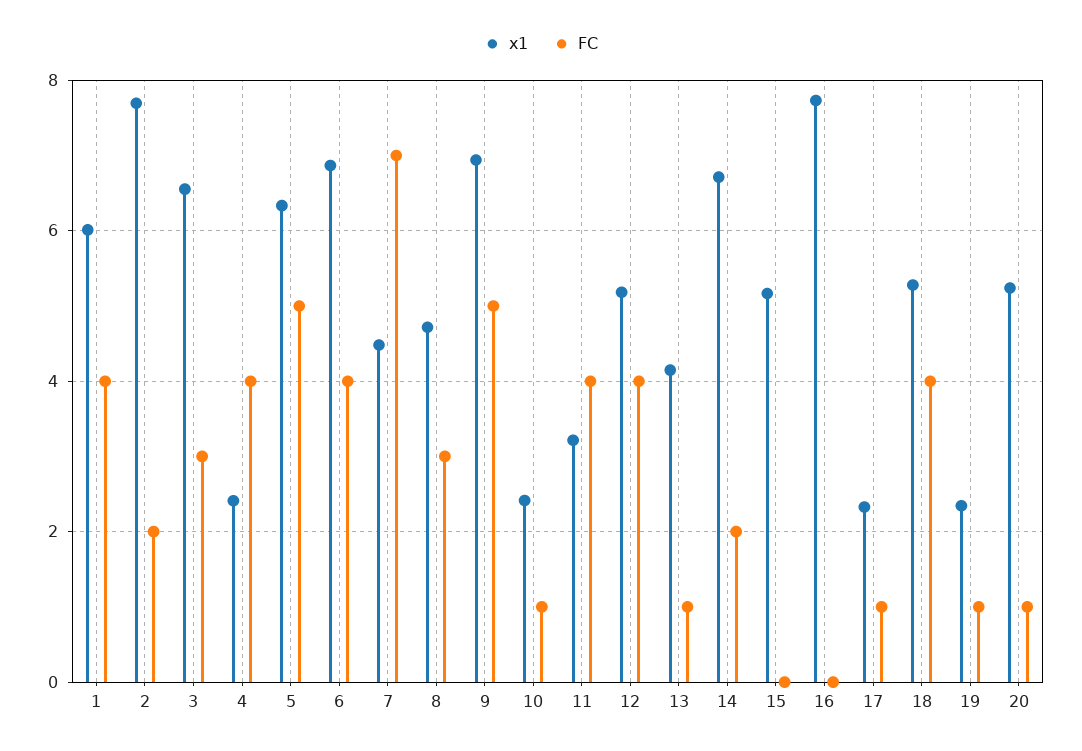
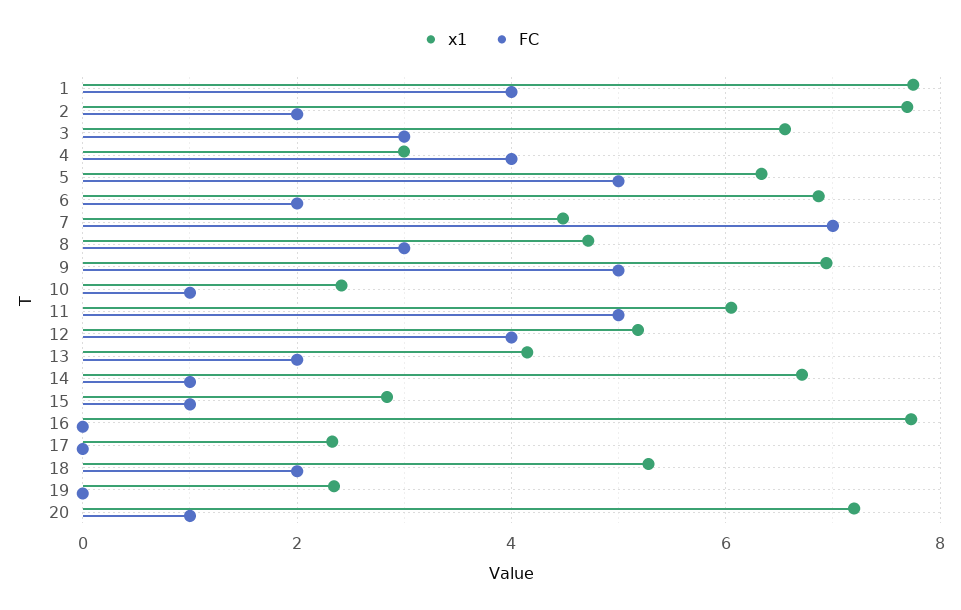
  {
    "x1": {
-     "1": 6,
+     "1": 7.8,
      "2": 7.6,
      "3": 6.6,
-     "4": 2.4,
+     "4": 3,
      "5": 6.4,
      "6": 6.8,
      "7": 4.4,
      "8": 4.8,
      "9": 7,
      "10": 2.4,
-     "11": 3.2,
+     "11": 6,
      "12": 5.2,
      "13": 4.2,
      "14": 6.8,
-     "15": 5.2,
+     "15": 2.8,
      "16": 7.8,
      "17": 2.4,
      "18": 5.2,
      "19": 2.4,
-     "20": 5.2
+     "20": 7.2
    },
    "FC": {
      "1": 4,
      "2": 2,
      "3": 3,
      "4": 4,
      "5": 5,
-     "6": 4,
+     "6": 2,
      "7": 7,
      "8": 3,
      "9": 5,
      "10": 1,
-     "11": 4,
+     "11": 5,
      "12": 4,
-     "13": 1,
+     "13": 2,
-     "14": 2,
+     "14": 1,
-     "15": 0,
+     "15": 1,
      "16": 0,
-     "17": 1,
+     "17": 0,
-     "18": 4,
+     "18": 2,
-     "19": 1,
+     "19": 0,
      "20": 1
    }
  }

